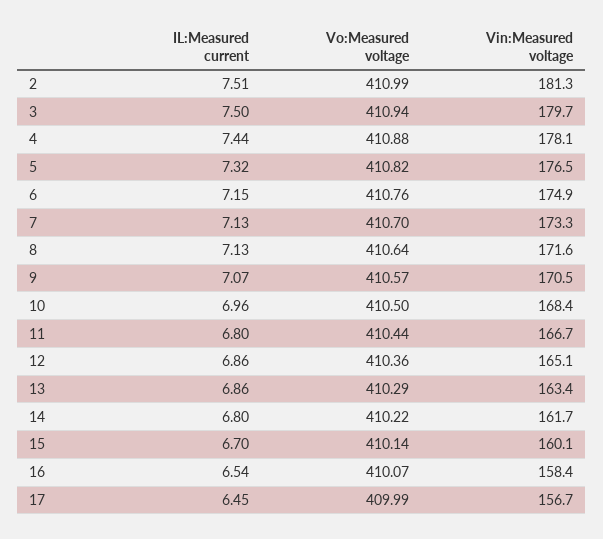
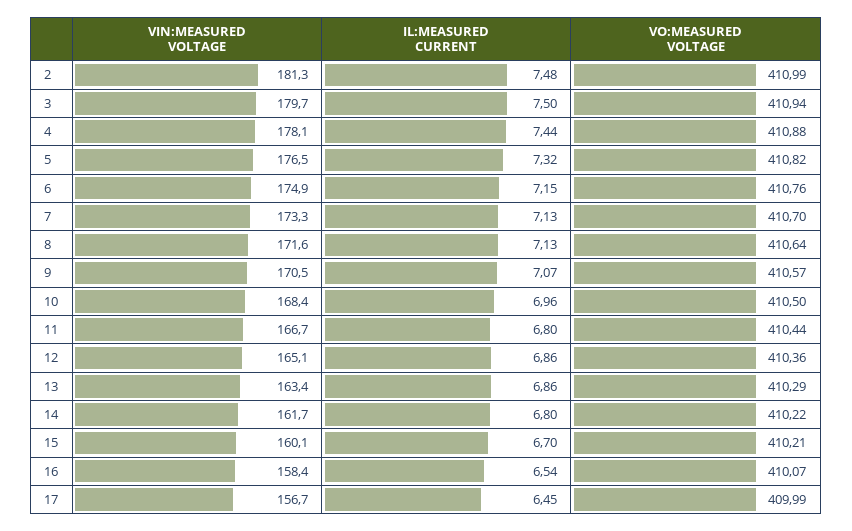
  {
    "IL:Measured current": {
-     "2": 7.51,
+     "2": 7.48,
      "3": 7.5,
      "4": 7.44,
      "5": 7.32,
      "6": 7.15,
      "7": 7.13,
      "8": 7.13,
      "9": 7.07,
      "10": 6.96,
      "11": 6.8,
      "12": 6.86,
      "13": 6.86,
      "14": 6.8,
      "15": 6.7,
      "16": 6.54,
      "17": 6.45
    },
    "Vo:Measured voltage": {
      "2": 410.99,
      "3": 410.94,
      "4": 410.88,
      "5": 410.82,
      "6": 410.76,
      "7": 410.7,
      "8": 410.64,
      "9": 410.57,
      "10": 410.5,
      "11": 410.44,
      "12": 410.36,
      "13": 410.29,
      "14": 410.22,
-     "15": 410.14,
+     "15": 410.21,
      "16": 410.07,
      "17": 409.99
    },
    "Vin:Measured voltage": {
      "2": 181.3,
      "3": 179.7,
      "4": 178.1,
      "5": 176.5,
      "6": 174.9,
      "7": 173.3,
      "8": 171.6,
      "9": 170.5,
      "10": 168.4,
      "11": 166.7,
      "12": 165.1,
      "13": 163.4,
      "14": 161.7,
      "15": 160.1,
      "16": 158.4,
      "17": 156.7
    }
  }

